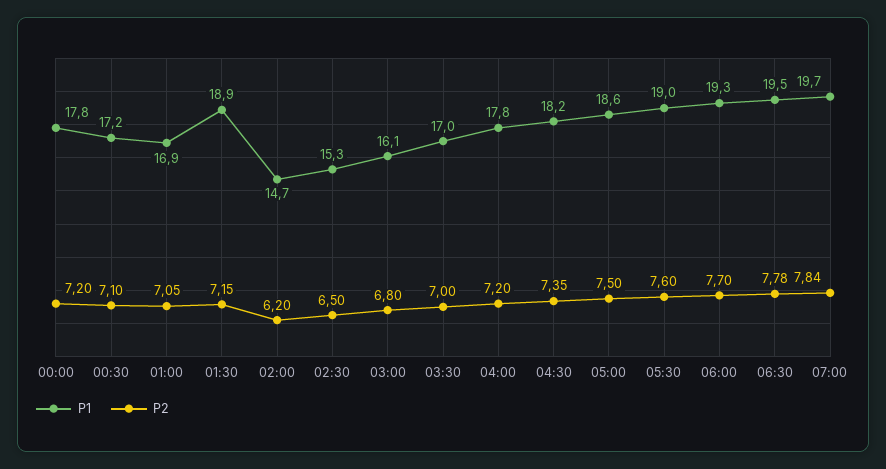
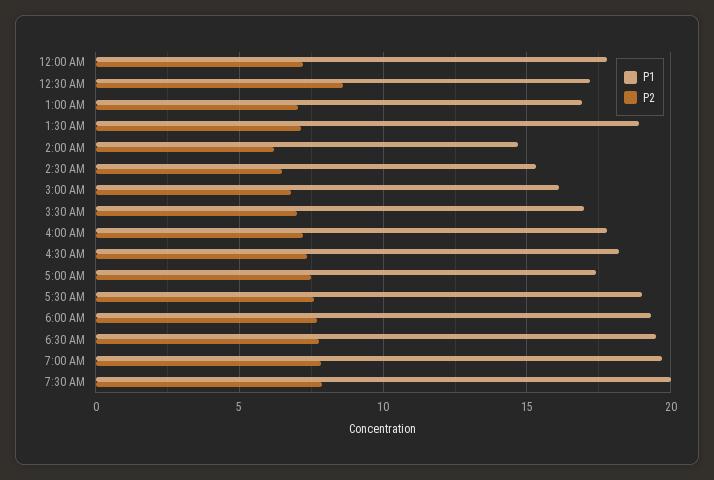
  {
    "P1": {
      "00:00": 17.8,
      "00:30": 17.2,
      "01:00": 16.9,
      "01:30": 18.9,
      "02:00": 14.7,
      "02:30": 15.3,
      "03:00": 16.1,
      "03:30": 17,
      "04:00": 17.8,
      "04:30": 18.2,
-     "05:00": 18.6,
+     "05:00": 17.5,
      "05:30": 19,
      "06:00": 19.3,
      "06:30": 19.5,
-     "07:00": 19.7
+     "07:00": 19.7,
+     "7:30 AM": 20
    },
    "P2": {
      "00:00": 7.2,
-     "00:30": 7.1,
+     "00:30": 8.5,
      "01:00": 7.05,
      "01:30": 7.15,
      "02:00": 6.2,
      "02:30": 6.5,
      "03:00": 6.8,
      "03:30": 7,
      "04:00": 7.2,
      "04:30": 7.35,
      "05:00": 7.5,
      "05:30": 7.6,
      "06:00": 7.7,
      "06:30": 7.78,
-     "07:00": 7.84
+     "07:00": 7.84,
+     "7:30 AM": 8
    }
  }

